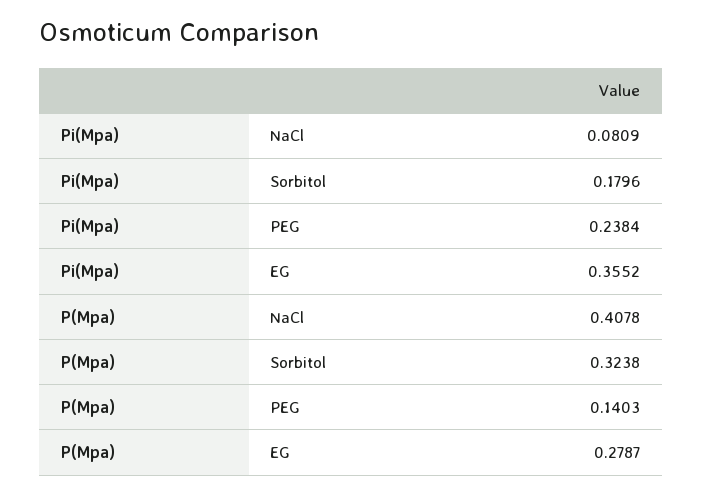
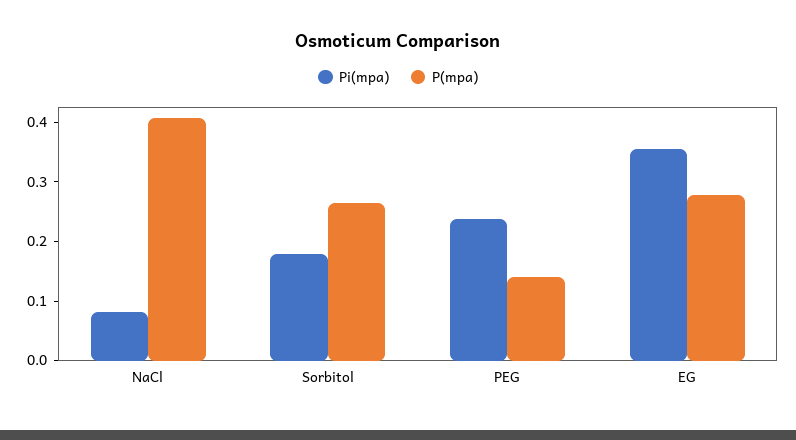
  {
    "Pi(Mpa)": {
      "NaCl": 0.0809,
      "Sorbitol": 0.1796,
      "PEG": 0.2384,
      "EG": 0.3552
    },
    "P(Mpa)": {
      "NaCl": 0.4078,
-     "Sorbitol": 0.3238,
+     "Sorbitol": 0.26,
      "PEG": 0.1403,
      "EG": 0.2787
    }
  }

